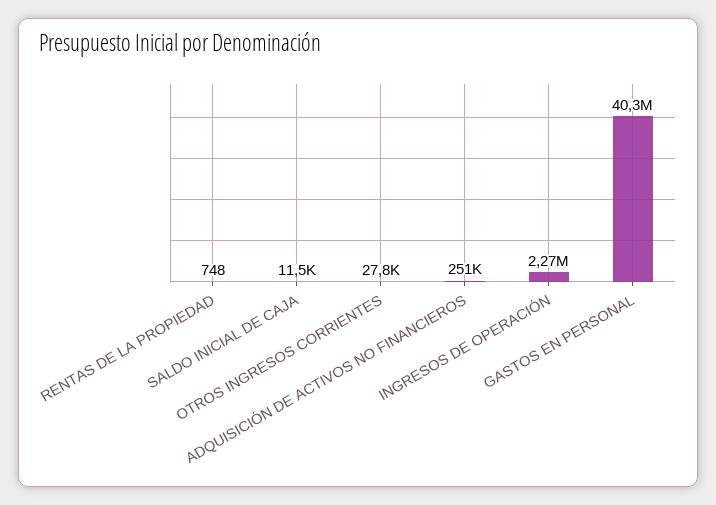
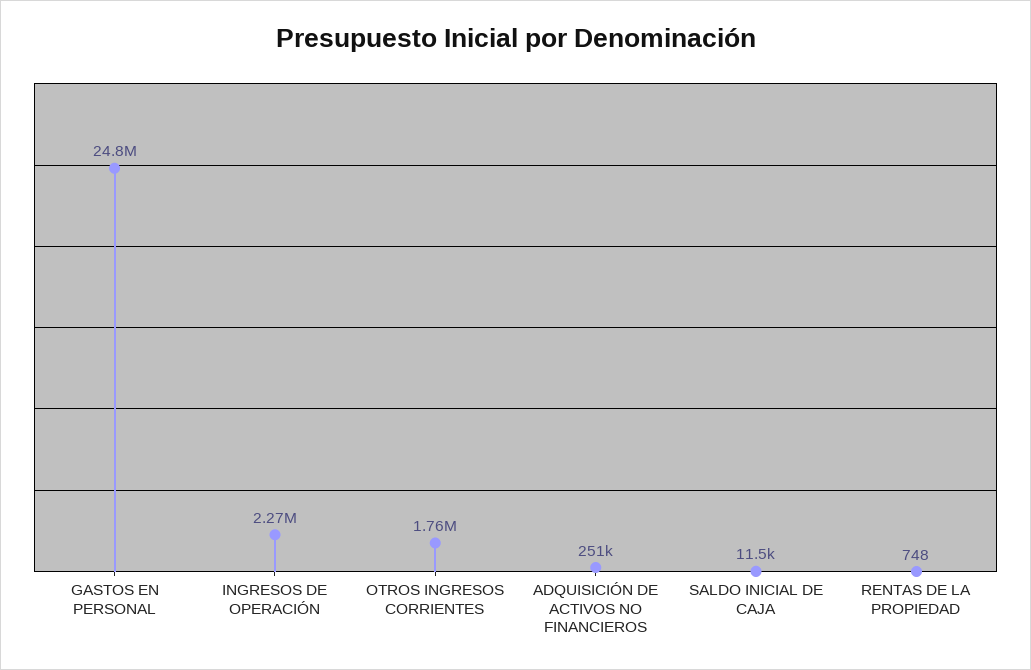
  {
    "RENTAS DE LA PROPIEDAD": 748,
    "SALDO INICIAL DE CAJA": 11500,
-   "OTROS INGRESOS CORRIENTES": 27800,
+   "OTROS INGRESOS CORRIENTES": 1760000,
    "ADQUISICIÓN DE ACTIVOS NO FINANCIEROS": 251000,
    "INGRESOS DE OPERACIÓN": 2270000,
-   "GASTOS EN PERSONAL": 40300000
+   "GASTOS EN PERSONAL": 24800000
  }

